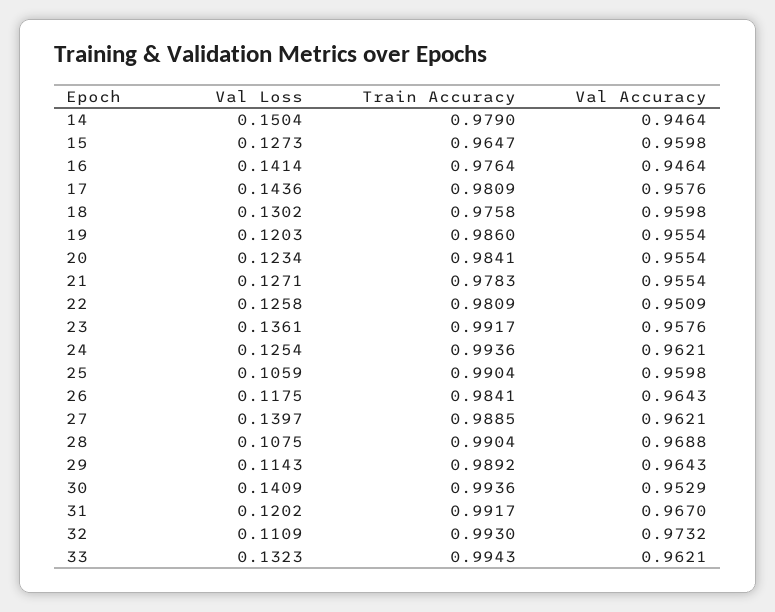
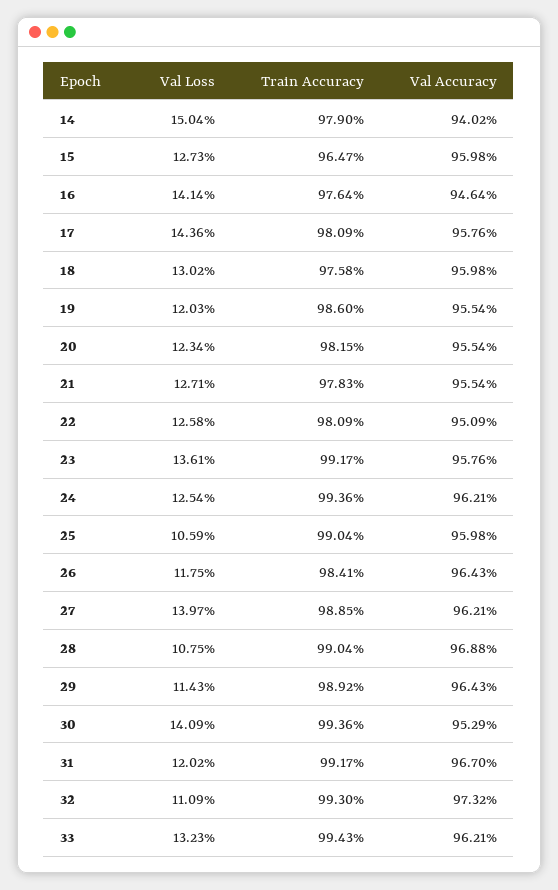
  {
    "Val Loss": {
      "14": 0.1504,
      "15": 0.1273,
      "16": 0.1414,
      "17": 0.1436,
      "18": 0.1302,
      "19": 0.1203,
      "20": 0.1234,
      "21": 0.1271,
      "22": 0.1258,
      "23": 0.1361,
      "24": 0.1254,
      "25": 0.1059,
      "26": 0.1175,
      "27": 0.1397,
      "28": 0.1075,
      "29": 0.1143,
      "30": 0.1409,
      "31": 0.1202,
      "32": 0.1109,
      "33": 0.1323
    },
    "Train Accuracy": {
      "14": 0.979,
      "15": 0.9647,
      "16": 0.9764,
      "17": 0.9809,
      "18": 0.9758,
      "19": 0.986,
-     "20": 0.9841,
+     "20": 0.9815,
      "21": 0.9783,
      "22": 0.9809,
      "23": 0.9917,
      "24": 0.9936,
      "25": 0.9904,
      "26": 0.9841,
      "27": 0.9885,
      "28": 0.9904,
      "29": 0.9892,
      "30": 0.9936,
      "31": 0.9917,
      "32": 0.993,
      "33": 0.9943
    },
    "Val Accuracy": {
-     "14": 0.9464,
+     "14": 0.9402,
      "15": 0.9598,
      "16": 0.9464,
      "17": 0.9576,
      "18": 0.9598,
      "19": 0.9554,
      "20": 0.9554,
      "21": 0.9554,
      "22": 0.9509,
      "23": 0.9576,
      "24": 0.9621,
      "25": 0.9598,
      "26": 0.9643,
      "27": 0.9621,
      "28": 0.9688,
      "29": 0.9643,
      "30": 0.9529,
      "31": 0.967,
      "32": 0.9732,
      "33": 0.9621
    }
  }

